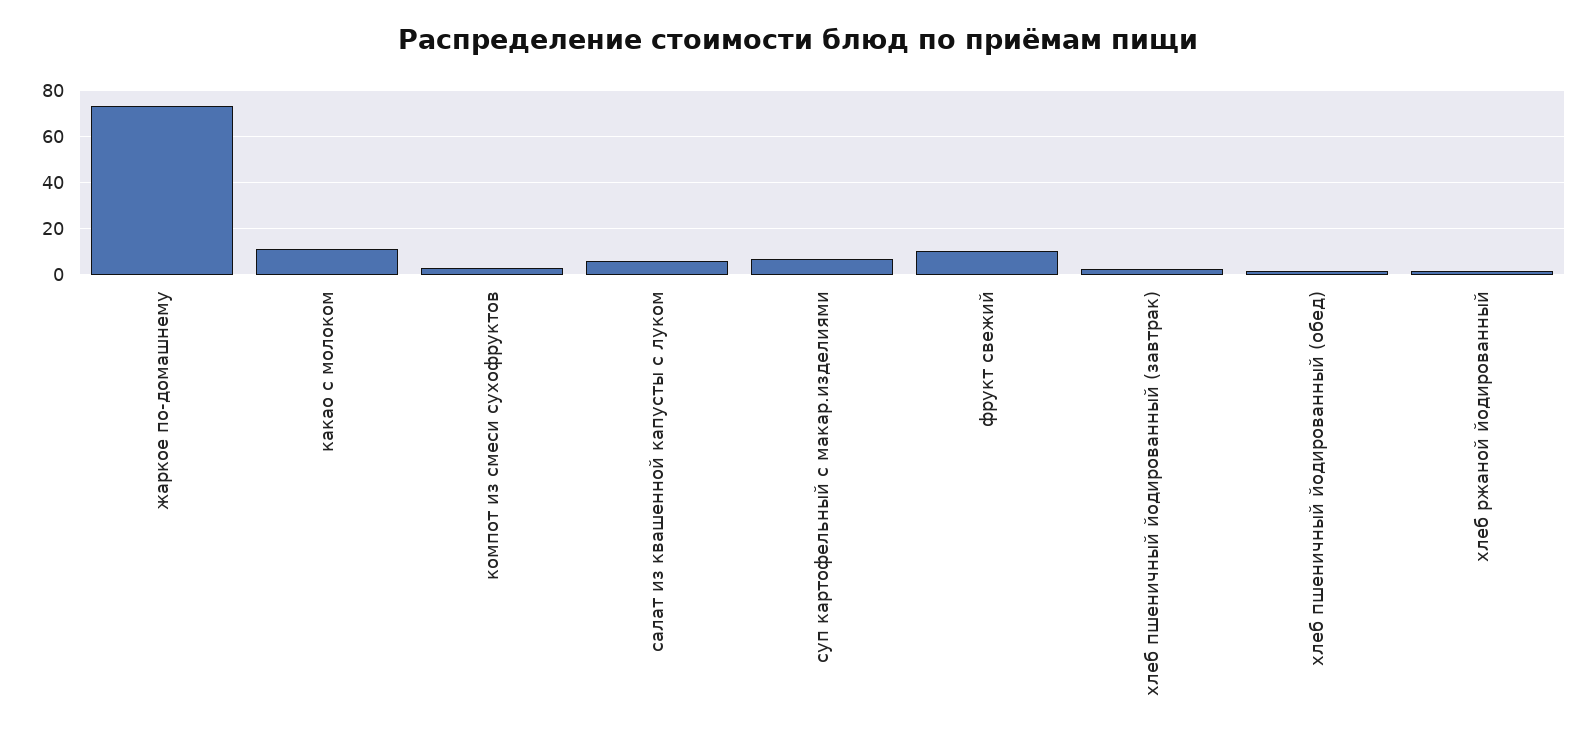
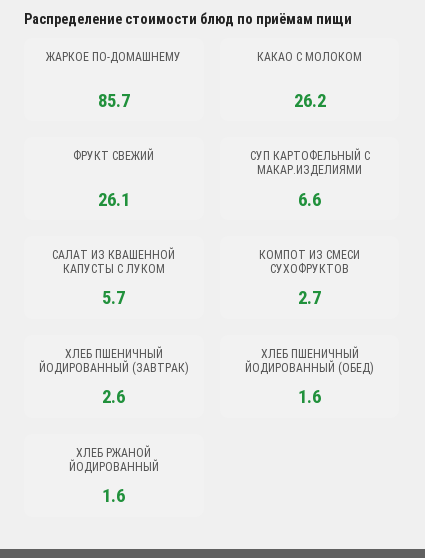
  {
-   "жаркое по-домашнему": 75,
+   "жаркое по-домашнему": 85.7,
-   "какао с молоком": 10,
+   "какао с молоком": 26.2,
    "компот из смеси сухофруктов": 2.7,
    "салат из квашенной капусты с луком": 5.7,
    "суп картофельный с макар.изделиями": 6.6,
-   "фрукт свежий": 10,
+   "фрукт свежий": 26.1,
    "хлеб пшеничный йодированный (завтрак)": 2.6,
    "хлеб пшеничный йодированный (обед)": 1.6,
    "хлеб ржаной йодированный": 1.6
  }

